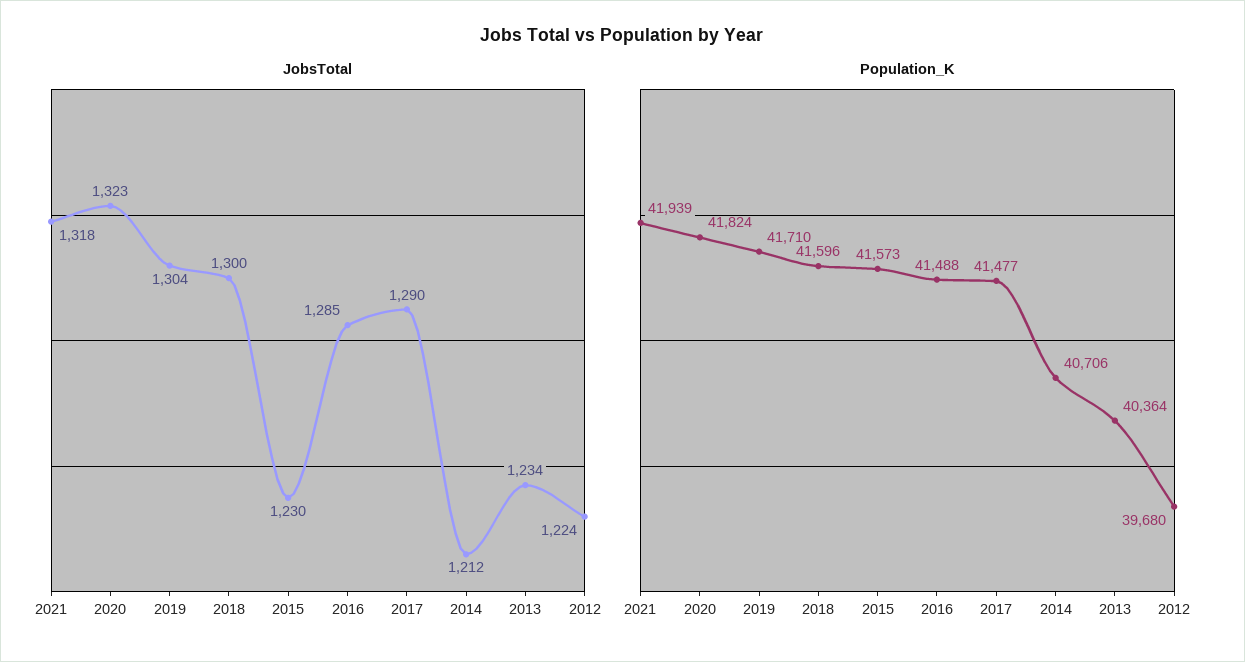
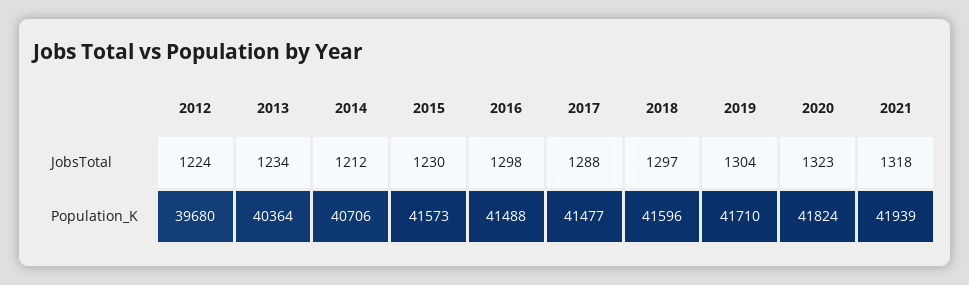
  {
    "JobsTotal": {
      "2021": 1318,
      "2020": 1323,
      "2019": 1304,
-     "2018": 1300,
+     "2018": 1297,
      "2015": 1230,
-     "2016": 1285,
+     "2016": 1298,
-     "2017": 1290,
+     "2017": 1288,
      "2014": 1212,
      "2013": 1234,
      "2012": 1224
    },
    "Population_K": {
      "2021": 41939,
      "2020": 41824,
      "2019": 41710,
      "2018": 41596,
      "2015": 41573,
      "2016": 41488,
      "2017": 41477,
      "2014": 40706,
      "2013": 40364,
      "2012": 39680
    }
  }

